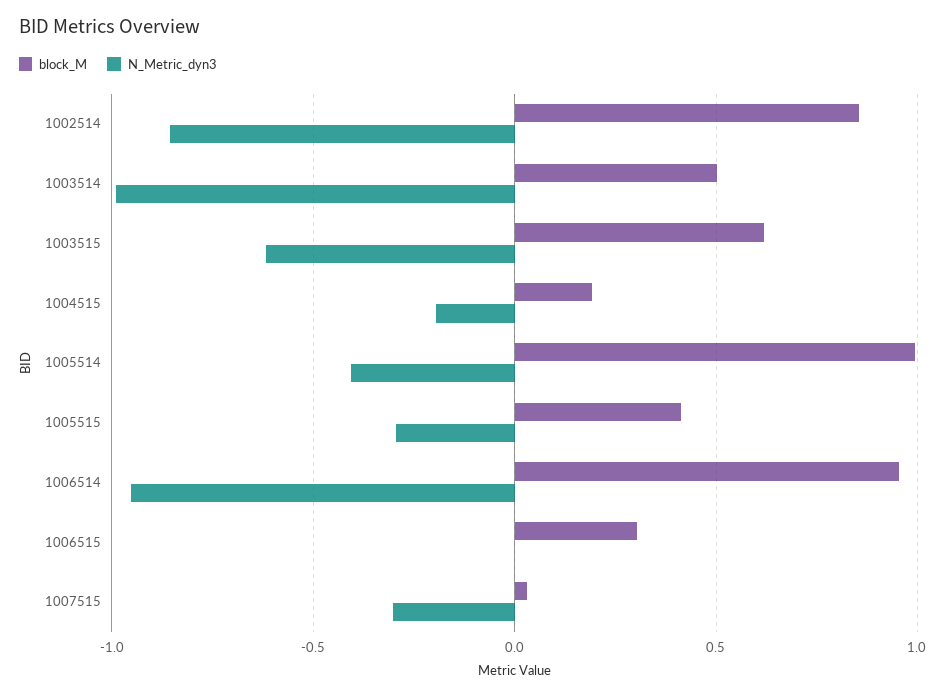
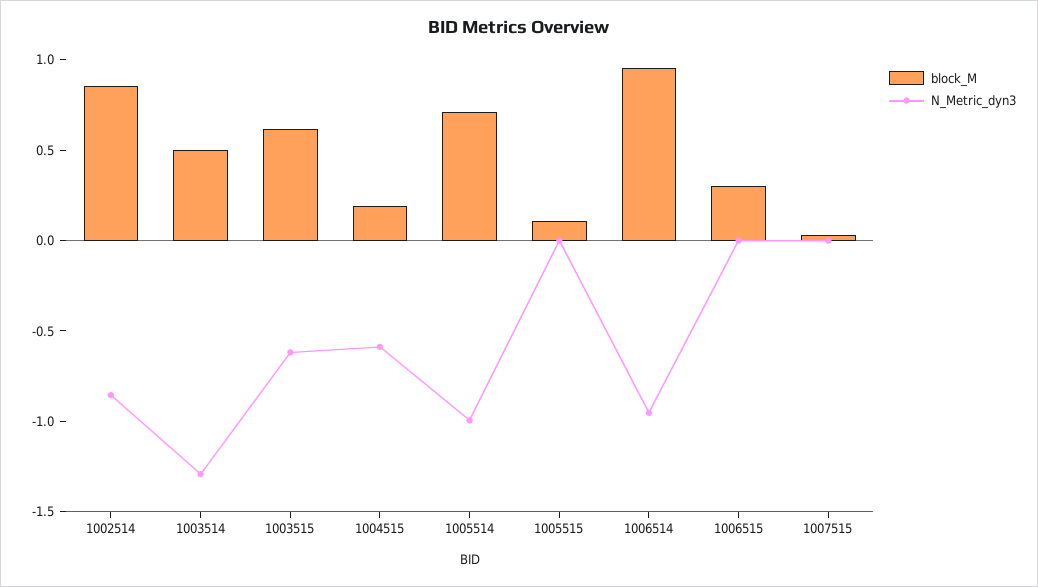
  {
    "block_M": {
      "1002514": 0.85,
      "1003514": 0.5,
      "1003515": 0.6,
      "1004515": 0.2,
-     "1005514": 1,
+     "1005514": 0.7,
-     "1005515": 0.4,
+     "1005515": 0.1,
      "1006514": 0.95,
      "1006515": 0.3,
      "1007515": 0.05
    },
    "N_Metric_dyn3": {
      "1002514": -0.85,
-     "1003514": -1,
+     "1003514": -1.3,
      "1003515": -0.6,
-     "1004515": -0.2,
+     "1004515": -0.6,
-     "1005514": -0.4,
+     "1005514": -1,
-     "1005515": -0.3,
+     "1005515": 0,
      "1006514": -0.95,
      "1006515": 0,
-     "1007515": -0.3
+     "1007515": 0
    }
  }

